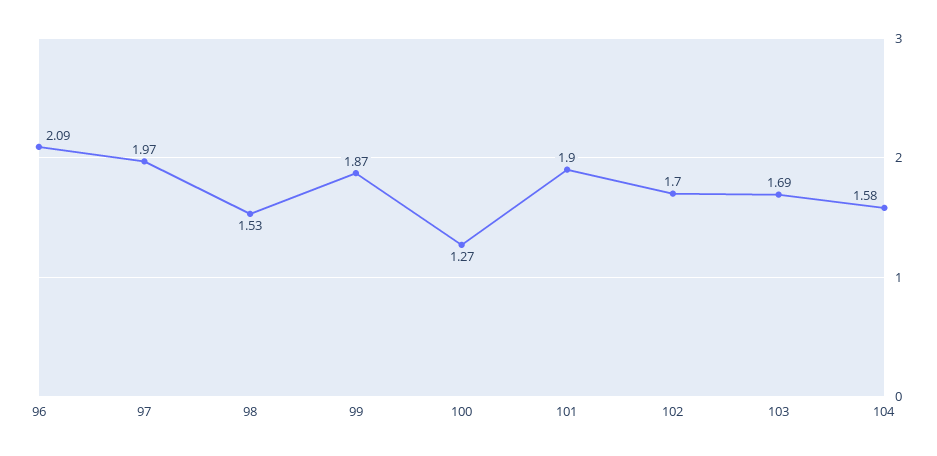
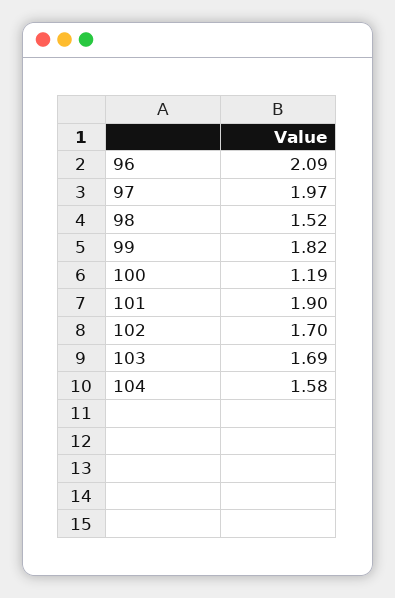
  {
    "96": 2.09,
    "97": 1.97,
-   "98": 1.53,
+   "98": 1.52,
-   "99": 1.87,
+   "99": 1.82,
-   "100": 1.27,
+   "100": 1.19,
    "101": 1.9,
    "102": 1.7,
    "103": 1.69,
    "104": 1.58
  }

